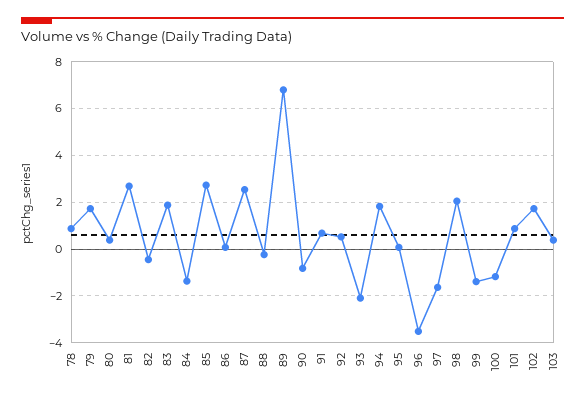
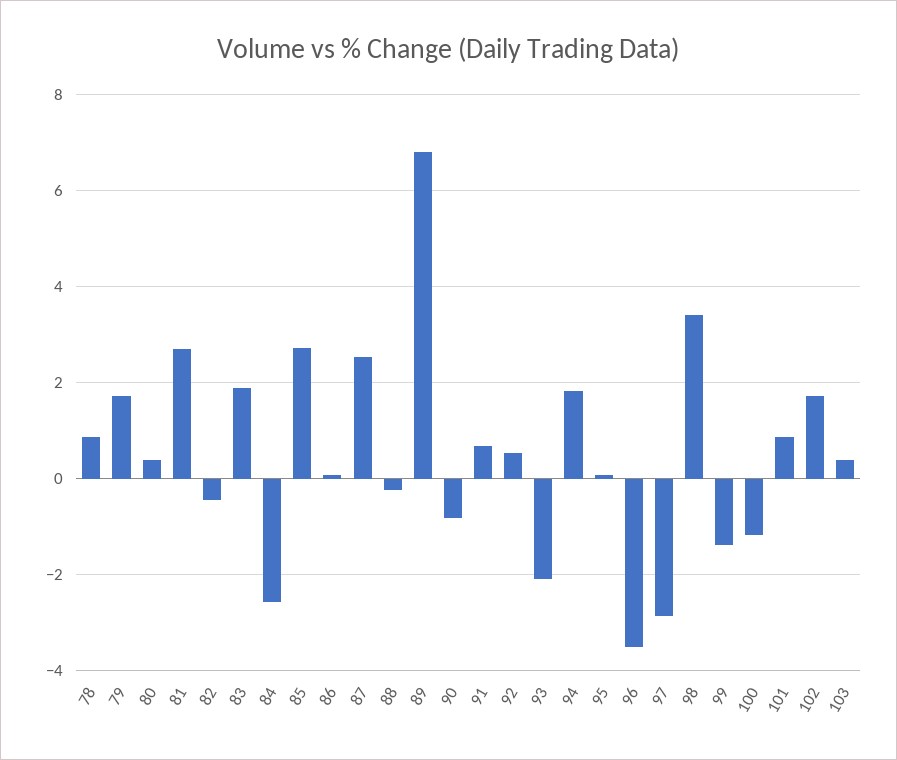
  {
    "78": 0.8,
    "79": 1.8,
    "80": 0.4,
    "81": 2.6,
    "82": -0.4,
    "83": 1.8,
-   "84": -1.5,
+   "84": -2.6,
    "85": 2.8,
    "86": 0,
    "87": 2.6,
    "88": -0.2,
    "89": 6.8,
    "90": -0.8,
    "91": 0.6,
    "92": 0.6,
    "93": -2,
    "94": 1.8,
    "95": 0,
    "96": -3.6,
-   "97": -1.5,
+   "97": -2.8,
-   "98": 2,
+   "98": 3.4,
    "99": -1.4,
    "100": -1.2,
    "101": 0.8,
    "102": 1.8,
    "103": 0.4
  }

